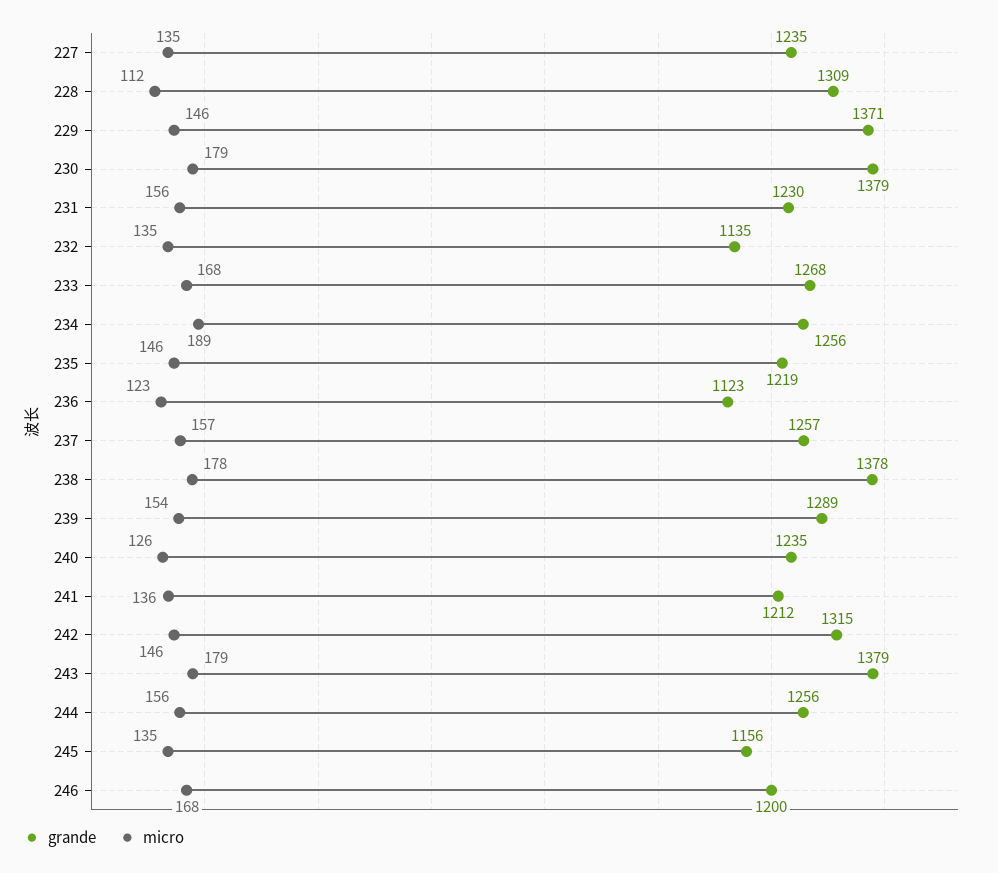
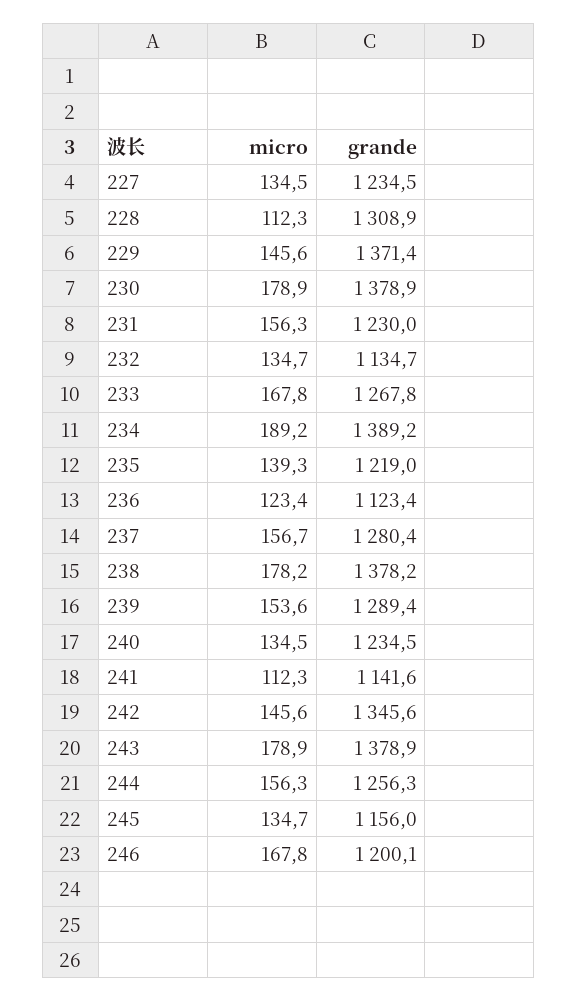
  {
    "grande": {
      "227": 1234.5,
      "228": 1308.9,
      "229": 1371.4,
      "230": 1378.9,
      "231": 1230,
      "232": 1134.7,
      "233": 1267.8,
-     "234": 1256,
+     "234": 1389.2,
      "235": 1219,
      "236": 1123.4,
-     "237": 1257,
+     "237": 1280.4,
      "238": 1378.2,
      "239": 1289.4,
      "240": 1234.5,
-     "241": 1212,
+     "241": 1141.6,
-     "242": 1315,
+     "242": 1345.6,
      "243": 1378.9,
      "244": 1256.3,
      "245": 1156,
      "246": 1200.1
    },
    "micro": {
      "227": 134.5,
      "228": 112.3,
      "229": 145.6,
      "230": 178.9,
      "231": 156.3,
      "232": 134.7,
      "233": 167.8,
      "234": 189.2,
-     "235": 146,
+     "235": 139.3,
      "236": 123.4,
      "237": 156.7,
      "238": 178.2,
      "239": 153.6,
-     "240": 126,
+     "240": 134.5,
-     "241": 136,
+     "241": 112.3,
      "242": 145.6,
      "243": 178.9,
      "244": 156.3,
      "245": 134.7,
      "246": 167.8
    }
  }

